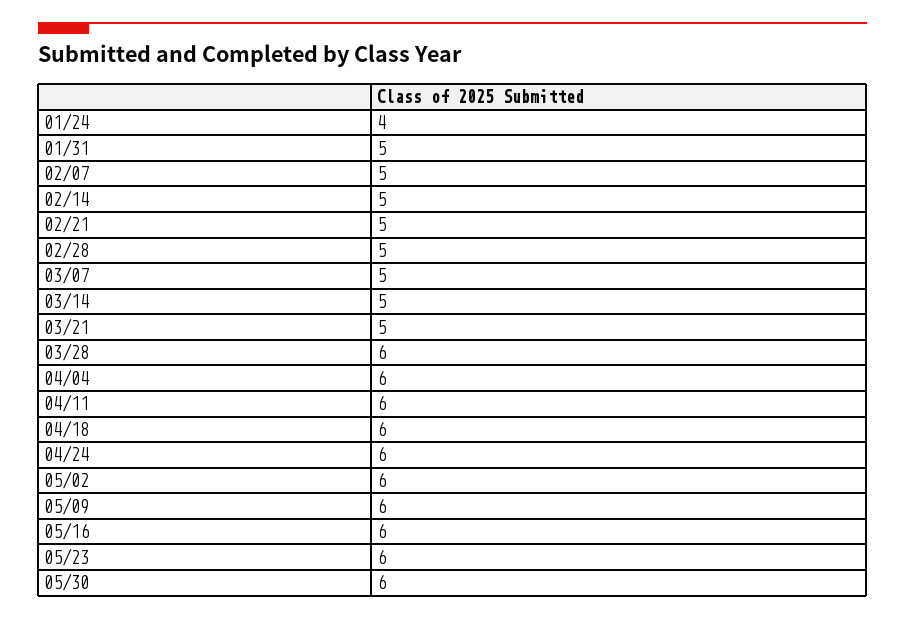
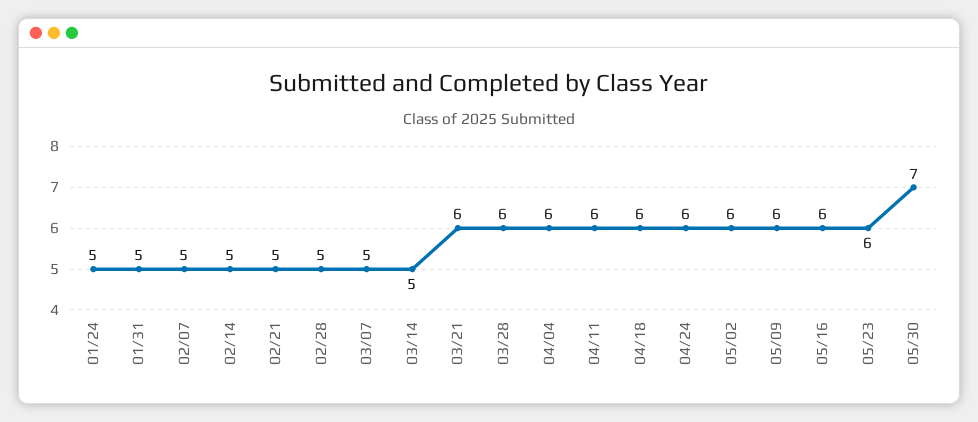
  {
-   "01/24": 4,
+   "01/24": 5,
    "01/31": 5,
    "02/07": 5,
    "02/14": 5,
    "02/21": 5,
    "02/28": 5,
    "03/07": 5,
    "03/14": 5,
-   "03/21": 5,
+   "03/21": 6,
    "03/28": 6,
    "04/04": 6,
    "04/11": 6,
    "04/18": 6,
    "04/24": 6,
    "05/02": 6,
    "05/09": 6,
    "05/16": 6,
    "05/23": 6,
-   "05/30": 6
+   "05/30": 7
  }

